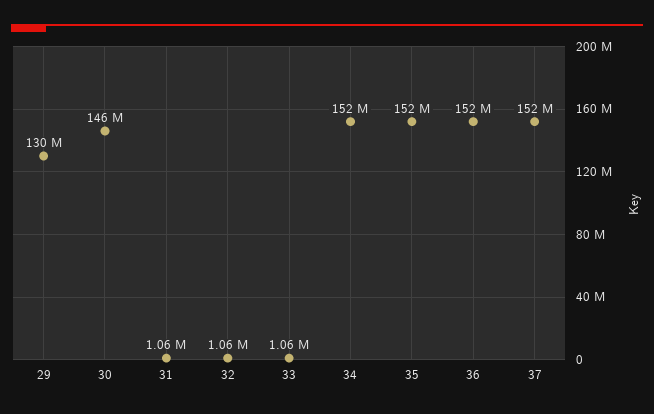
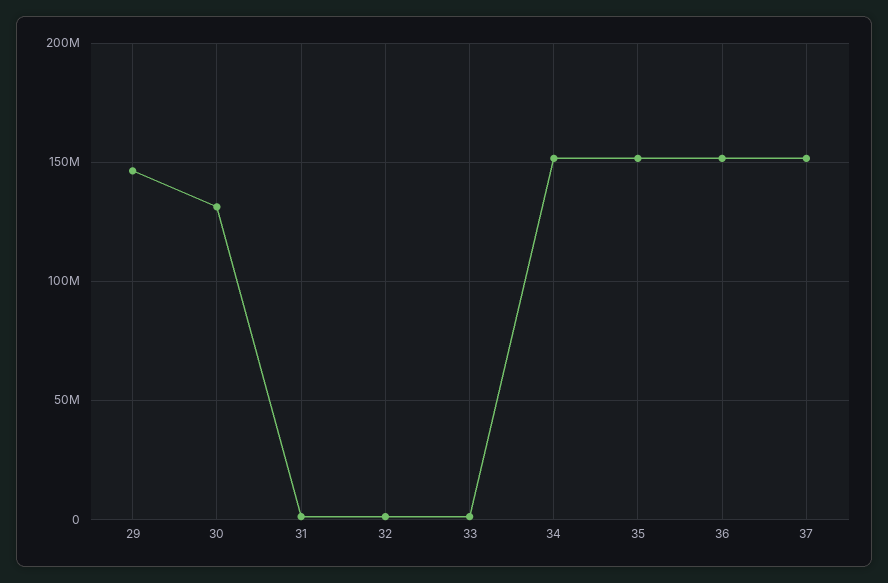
  {
-   "29": 130000000,
+   "29": 145000000,
-   "30": 146000000,
+   "30": 130000000,
    "31": 1060000,
    "32": 1060000,
    "33": 1060000,
    "34": 152000000,
    "35": 152000000,
    "36": 152000000,
    "37": 152000000
  }

